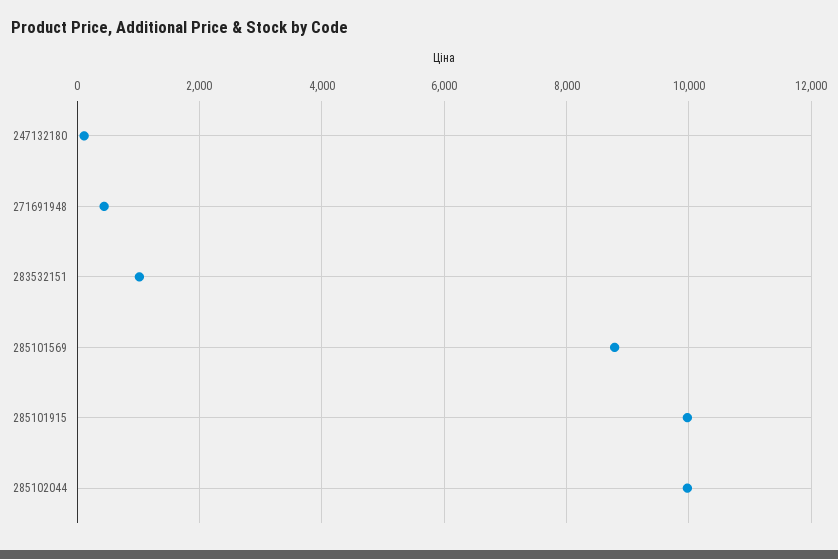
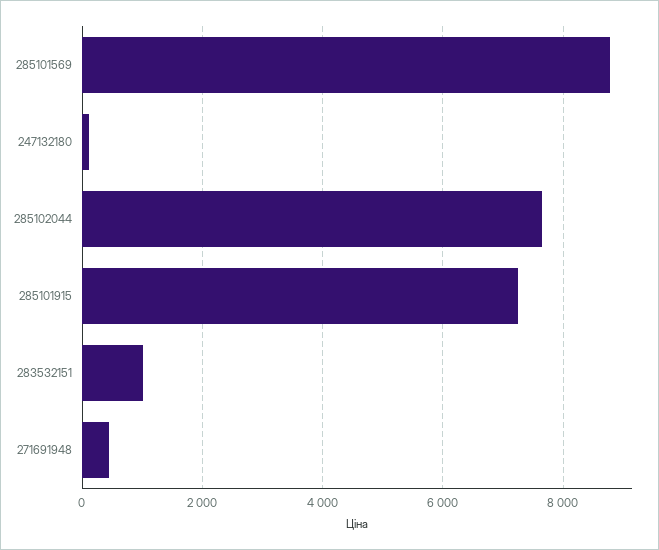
  {
    "247132180": 200,
    "271691948": 400,
    "283532151": 1000,
    "285101569": 8800,
-   "285101915": 10000,
+   "285101915": 7200,
-   "285102044": 10000
+   "285102044": 7600
  }

